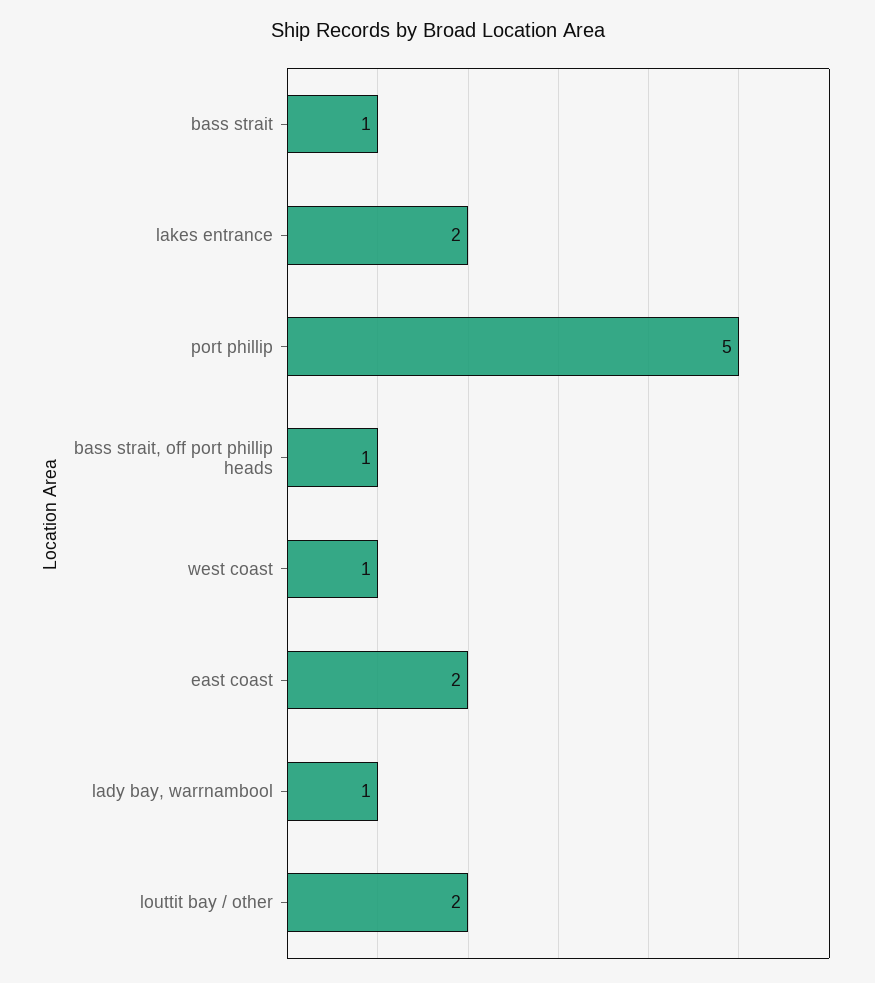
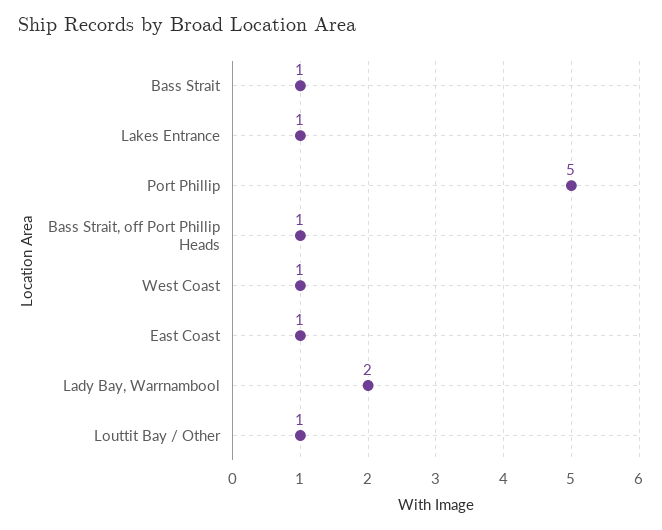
  {
    "bass strait": 1,
-   "lakes entrance": 2,
+   "lakes entrance": 1,
    "port phillip": 5,
    "bass strait, off port phillip heads": 1,
    "west coast": 1,
-   "east coast": 2,
+   "east coast": 1,
-   "lady bay, warrnambool": 1,
+   "lady bay, warrnambool": 2,
-   "louttit bay / other": 2
+   "louttit bay / other": 1
  }

